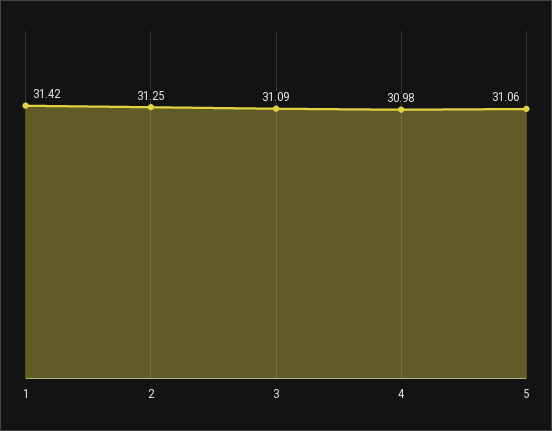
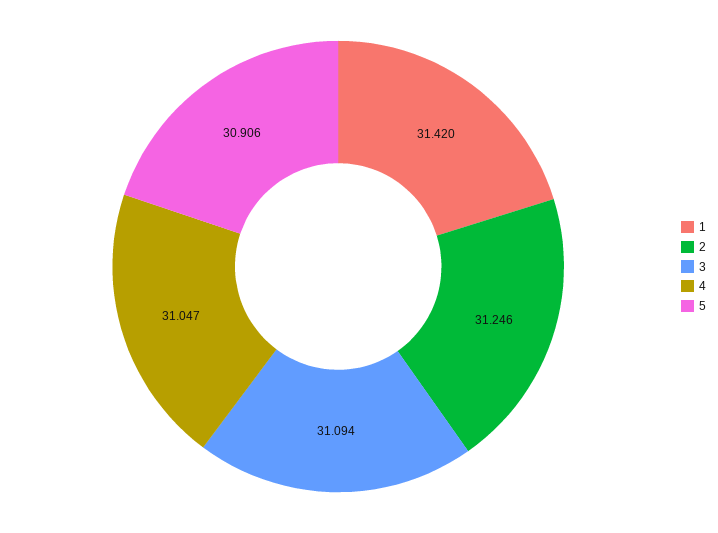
  {
    "1": 31.42,
    "2": 31.246,
    "3": 31.094,
-   "4": 30.98,
+   "4": 31.047,
-   "5": 31.06
+   "5": 30.906
  }

